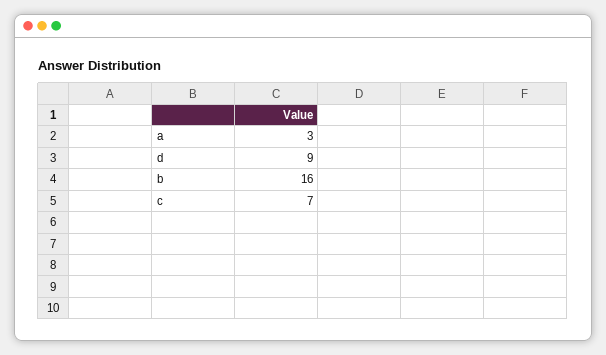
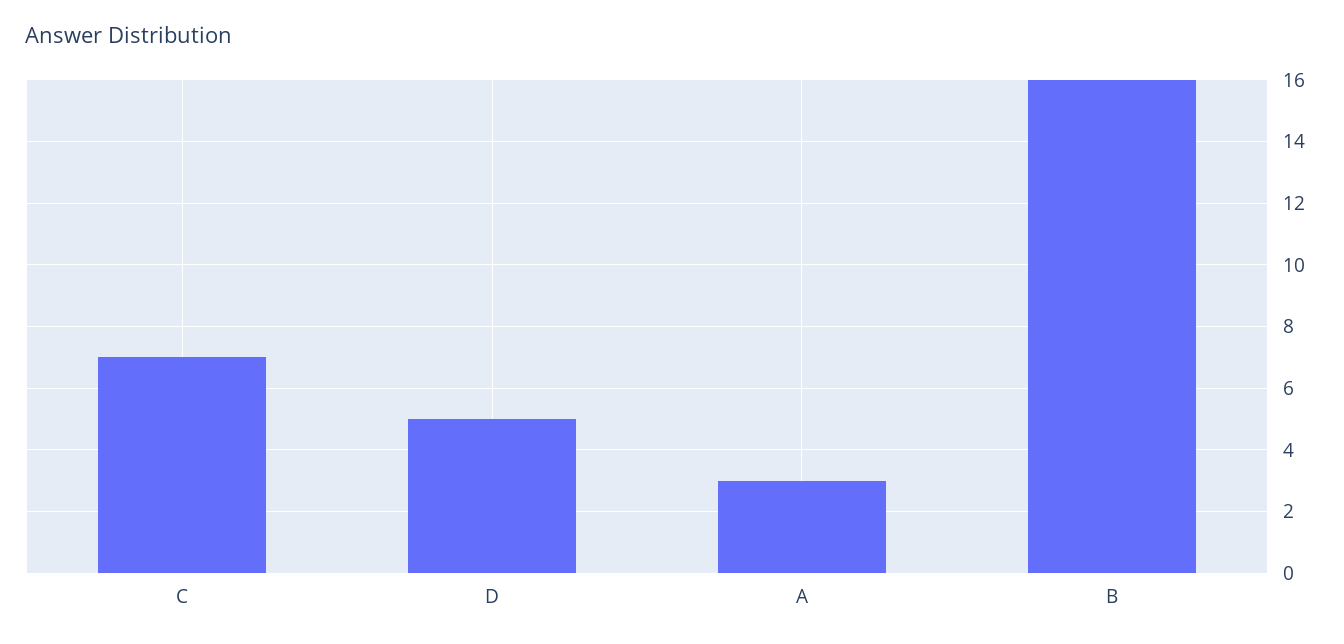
  {
    "a": 3,
-   "d": 9,
+   "d": 5,
    "b": 16,
    "c": 7
  }

